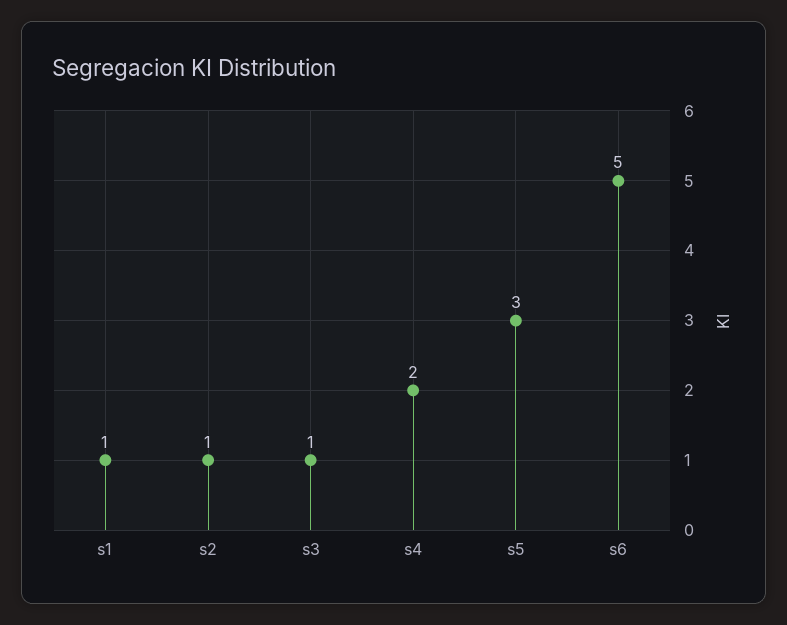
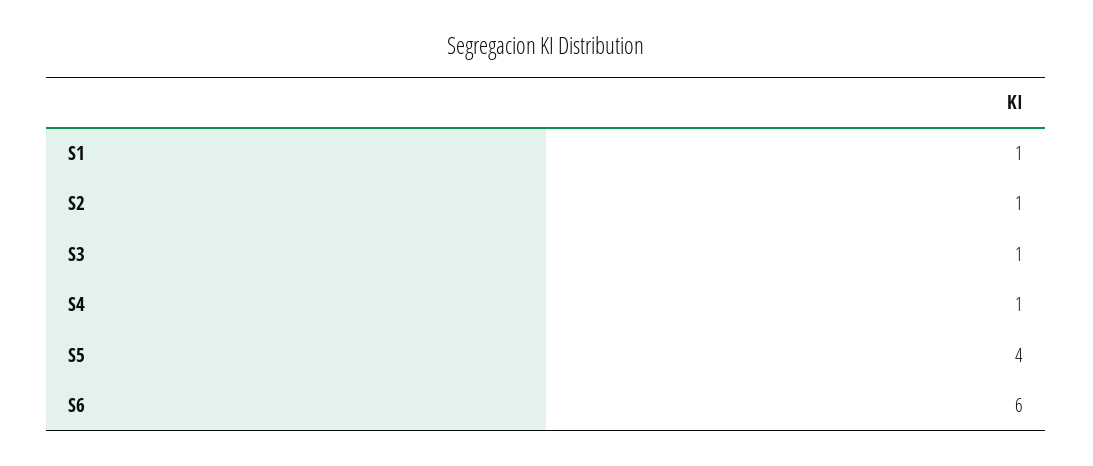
  {
    "s1": 1,
    "s2": 1,
    "s3": 1,
-   "s4": 2,
+   "s4": 1,
-   "s5": 3,
+   "s5": 4,
-   "s6": 5
+   "s6": 6
  }

